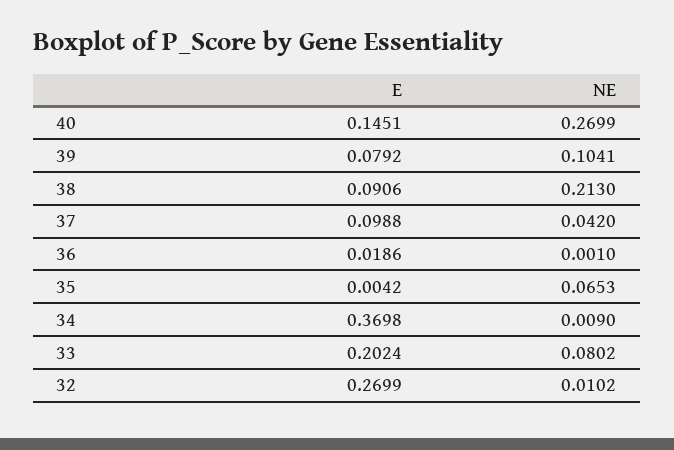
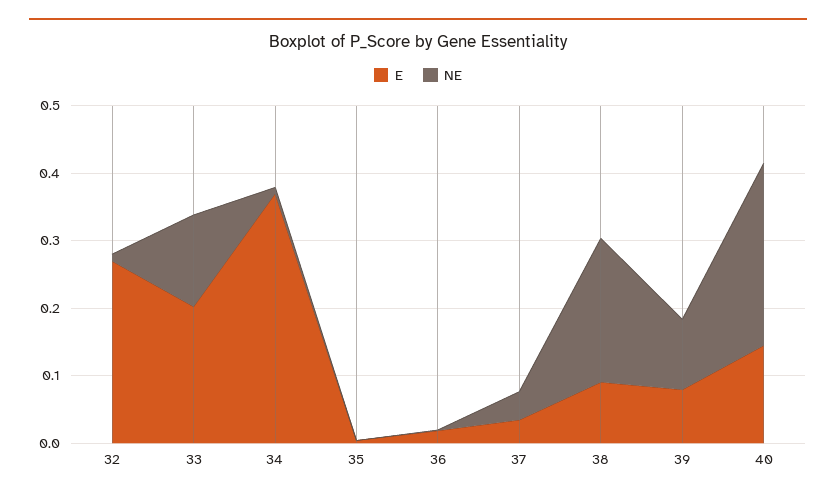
  {
    "E": {
      "40": 0.1451,
      "39": 0.0792,
      "38": 0.0906,
-     "37": 0.0988,
+     "37": 0.04,
      "36": 0.0186,
      "35": 0.0042,
      "34": 0.3698,
      "33": 0.2024,
      "32": 0.2699
    },
    "NE": {
      "40": 0.2699,
      "39": 0.1041,
      "38": 0.213,
      "37": 0.042,
      "36": 0.001,
-     "35": 0.0653,
+     "35": 0,
      "34": 0.009,
-     "33": 0.0802,
+     "33": 0.14,
      "32": 0.0102
    }
  }

